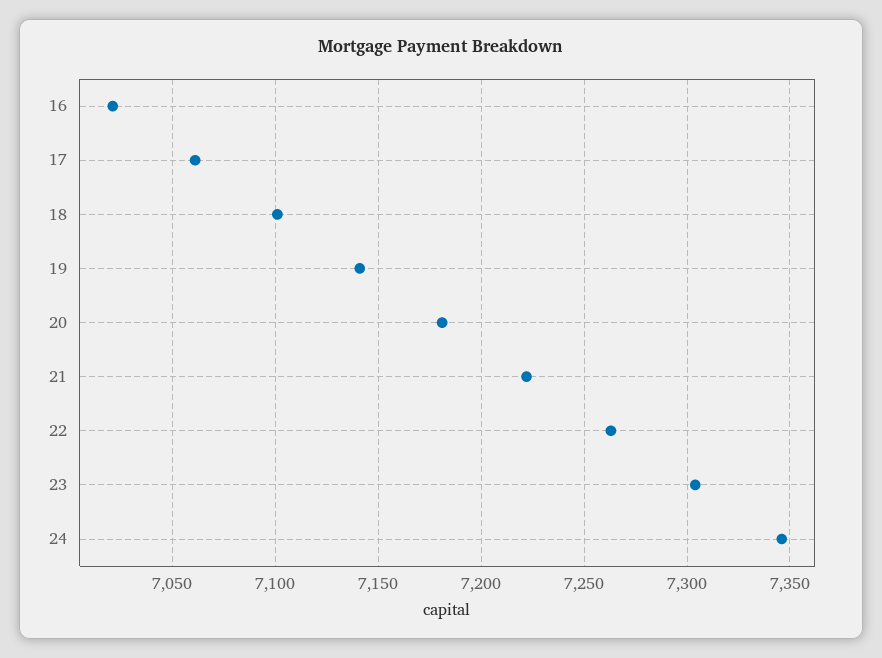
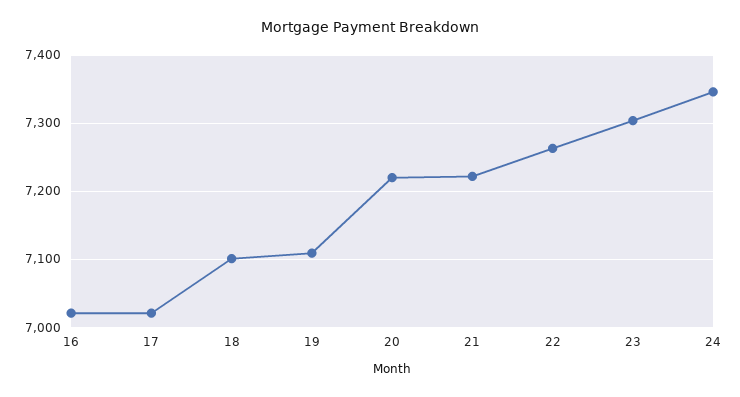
  {
    "16": 7020,
-   "17": 7060,
+   "17": 7020,
    "18": 7100,
-   "19": 7140,
+   "19": 7110,
-   "20": 7180,
+   "20": 7220,
    "21": 7220,
    "22": 7265,
    "23": 7305,
    "24": 7345
  }

